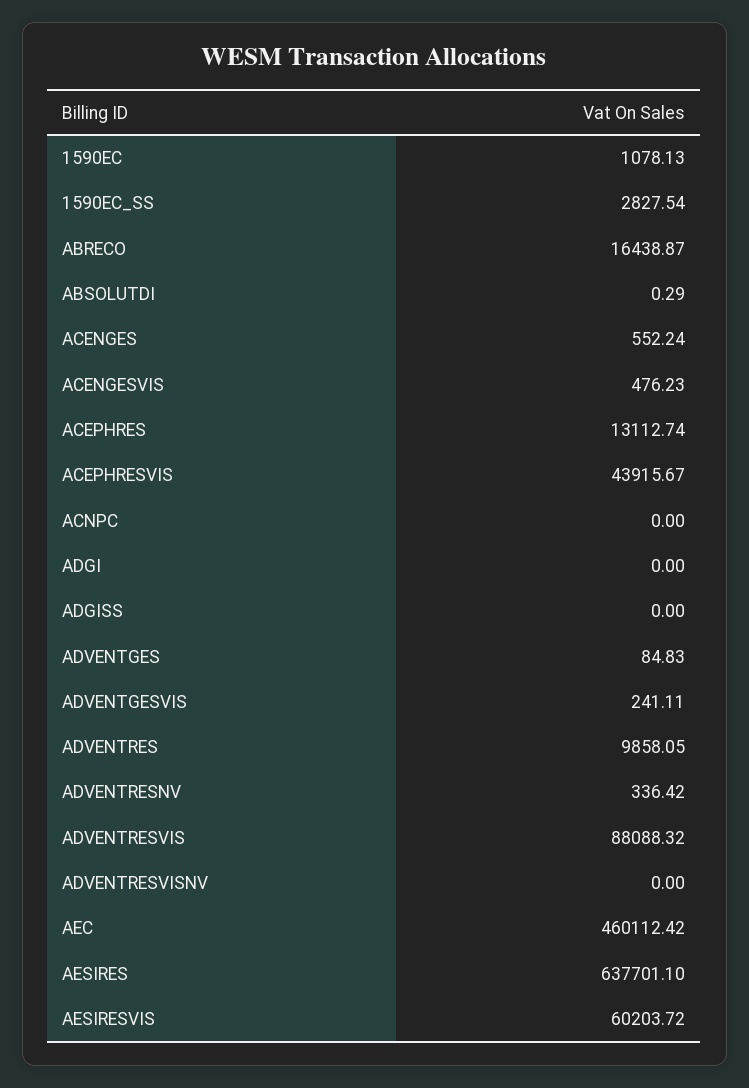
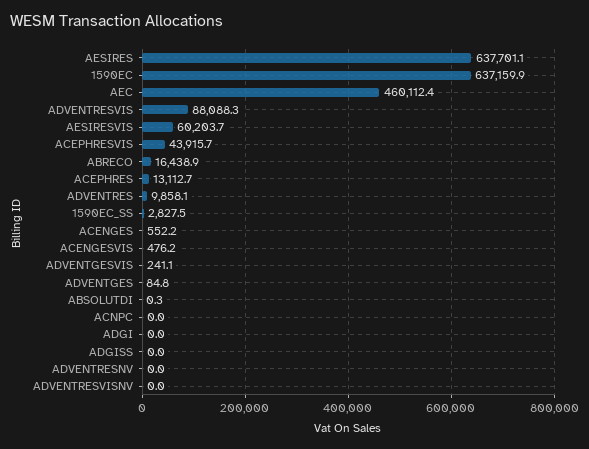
  {
-   "1590EC": 1078.13,
+   "1590EC": 637159.9,
    "1590EC_SS": 2827.54,
    "ABRECO": 16438.87,
    "ABSOLUTDI": 0.29,
    "ACENGES": 552.24,
    "ACENGESVIS": 476.23,
    "ACEPHRES": 13112.74,
    "ACEPHRESVIS": 43915.67,
    "ACNPC": 0,
    "ADGI": 0,
    "ADGISS": 0,
    "ADVENTGES": 84.83,
    "ADVENTGESVIS": 241.11,
    "ADVENTRES": 9858.05,
-   "ADVENTRESNV": 336.42,
+   "ADVENTRESNV": 0,
    "ADVENTRESVIS": 88088.32,
    "ADVENTRESVISNV": 0,
    "AEC": 460112.42,
    "AESIRES": 637701.1,
    "AESIRESVIS": 60203.72
  }

